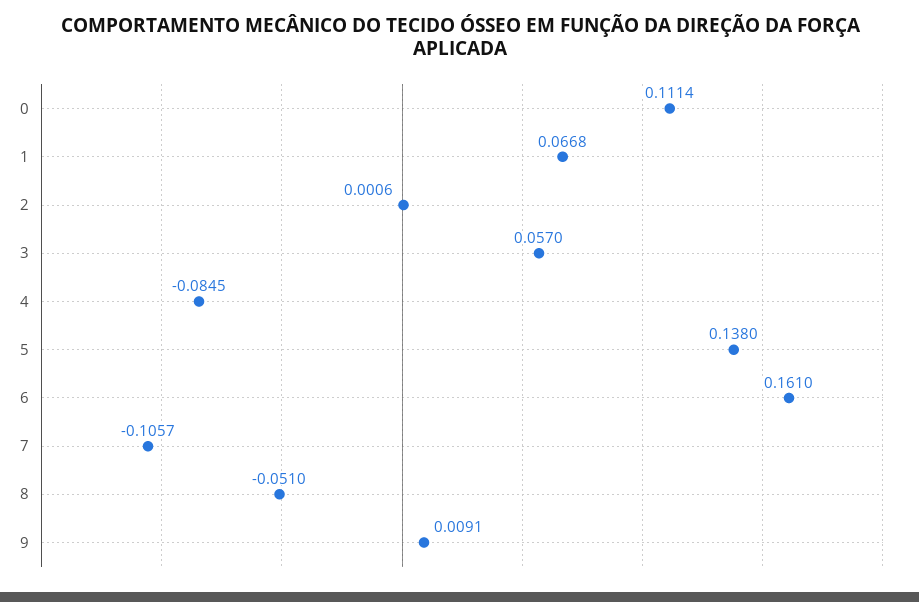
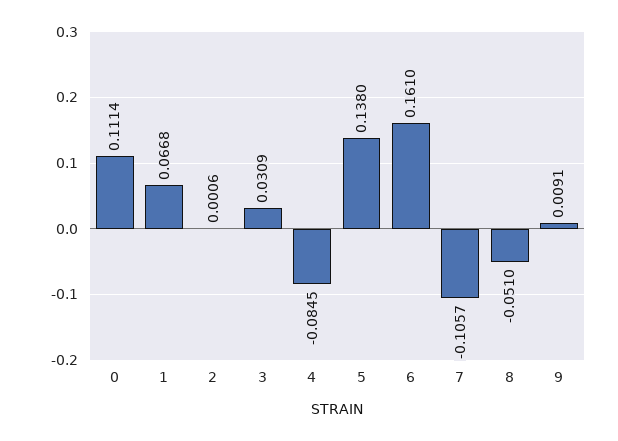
  {
    "0": 0.1114,
    "1": 0.0668,
    "2": 0.0006,
-   "3": 0.057,
+   "3": 0.0309,
    "4": -0.0845,
    "5": 0.138,
    "6": 0.161,
    "7": -0.1057,
    "8": -0.051,
    "9": 0.0091
  }

